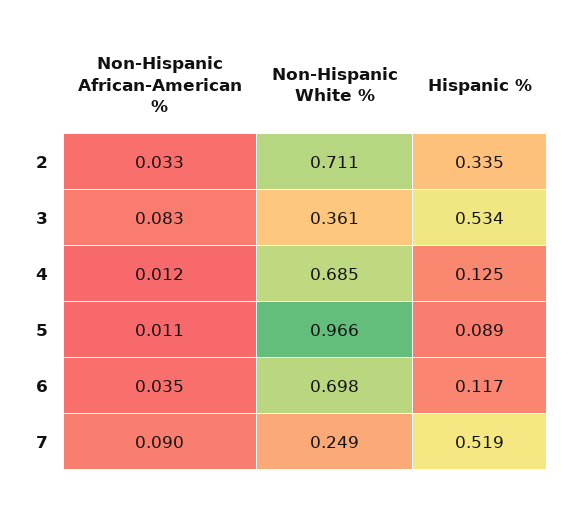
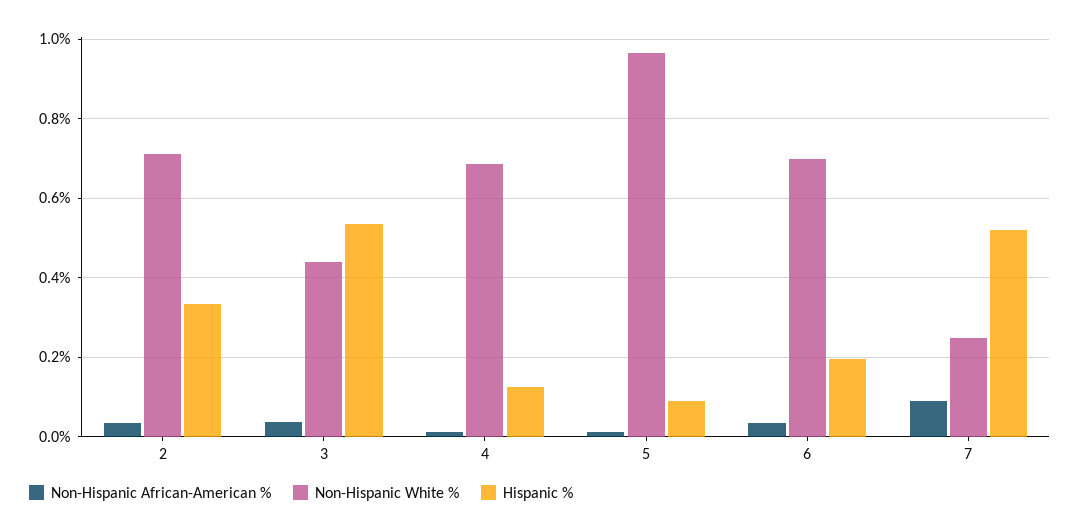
  {
    "Non-Hispanic African-American %": {
      "2": 0.033,
-     "3": 0.083,
+     "3": 0.04,
      "4": 0.012,
      "5": 0.011,
      "6": 0.035,
      "7": 0.09
    },
    "Non-Hispanic White %": {
      "2": 0.711,
-     "3": 0.361,
+     "3": 0.44,
      "4": 0.685,
      "5": 0.966,
      "6": 0.698,
      "7": 0.249
    },
    "Hispanic %": {
      "2": 0.335,
      "3": 0.534,
      "4": 0.125,
      "5": 0.089,
-     "6": 0.117,
+     "6": 0.2,
      "7": 0.519
    }
  }

